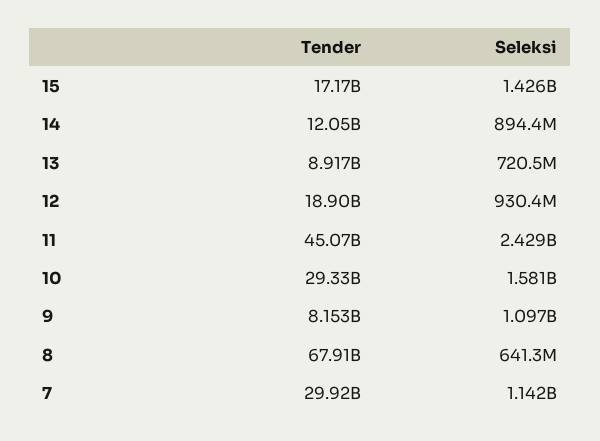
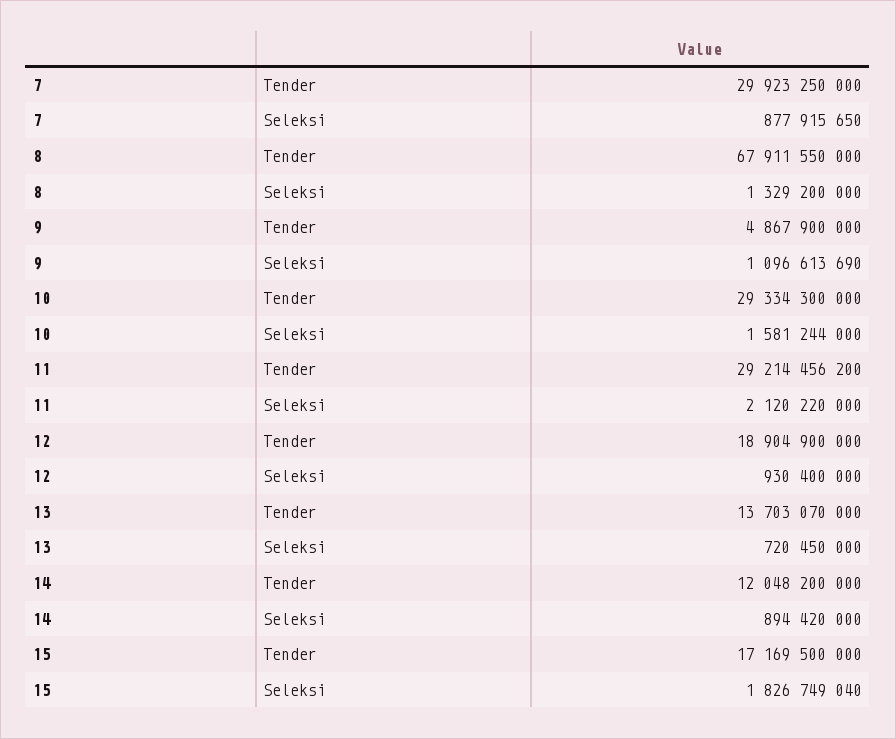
  {
    "Tender": {
      "15": 17169500000,
      "14": 12048200000,
-     "13": 8917000000,
+     "13": 13703070000,
      "12": 18904900000,
-     "11": 45070000000,
+     "11": 29214456200,
      "10": 29334300000,
-     "9": 8153000000,
+     "9": 4867900000,
      "8": 67911550000,
      "7": 29923250000
    },
    "Seleksi": {
-     "15": 1426000000,
+     "15": 1826749040,
      "14": 894420000,
      "13": 720450000,
      "12": 930400000,
-     "11": 2429000000,
+     "11": 2120220000,
      "10": 1581244000,
      "9": 1096613690,
-     "8": 641300000,
+     "8": 1329200000,
-     "7": 1142000000
+     "7": 877915650
    }
  }

